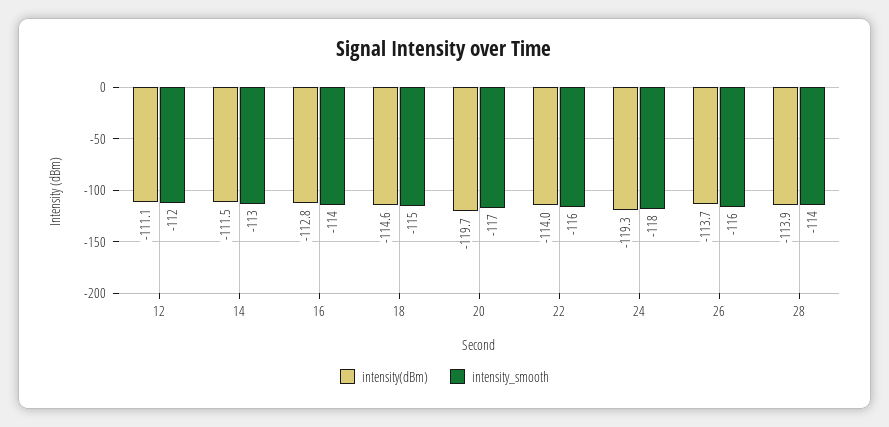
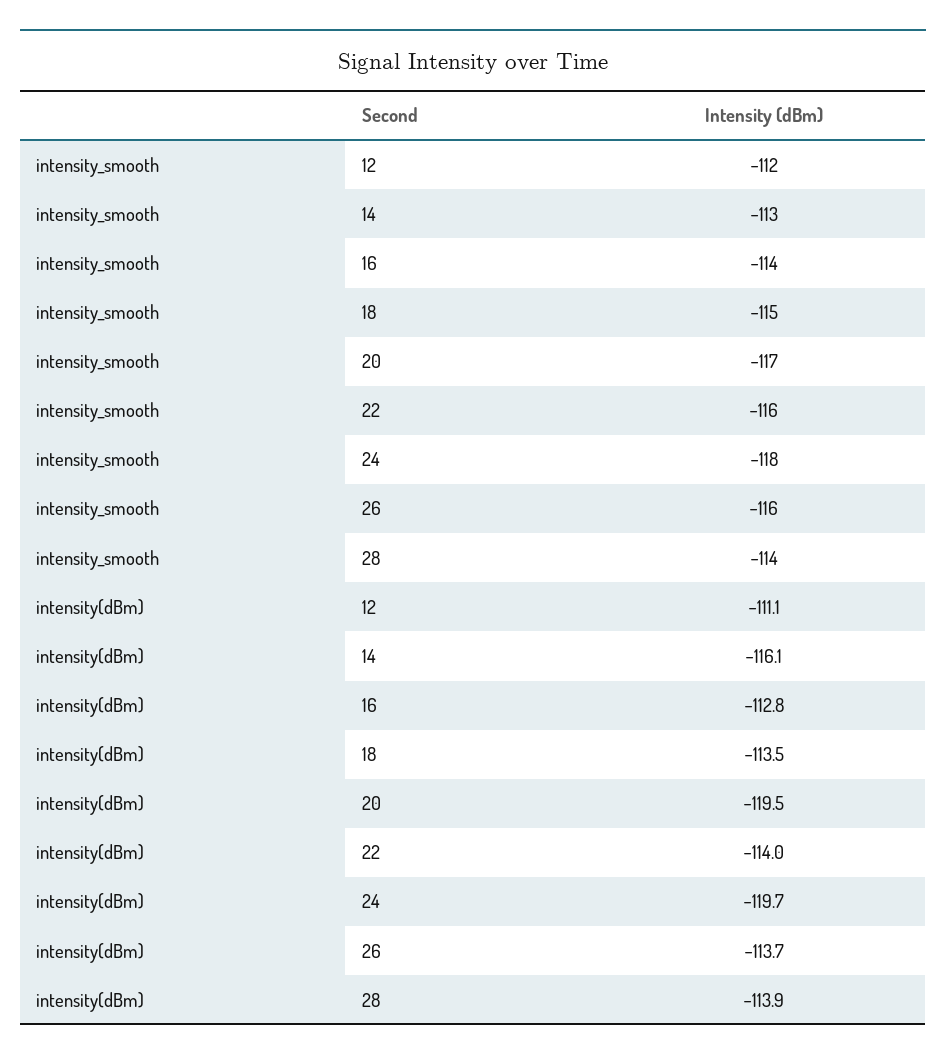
  {
    "intensity(dBm)": {
      "12": -111.1,
-     "14": -111.5,
+     "14": -116.1,
      "16": -112.8,
-     "18": -114.6,
+     "18": -113.5,
-     "20": -119.7,
+     "20": -119.5,
      "22": -114,
-     "24": -119.3,
+     "24": -119.7,
      "26": -113.7,
      "28": -113.9
    },
    "intensity_smooth": {
      "12": -112,
      "14": -113,
      "16": -114,
      "18": -115,
      "20": -117,
      "22": -116,
      "24": -118,
      "26": -116,
      "28": -114
    }
  }

